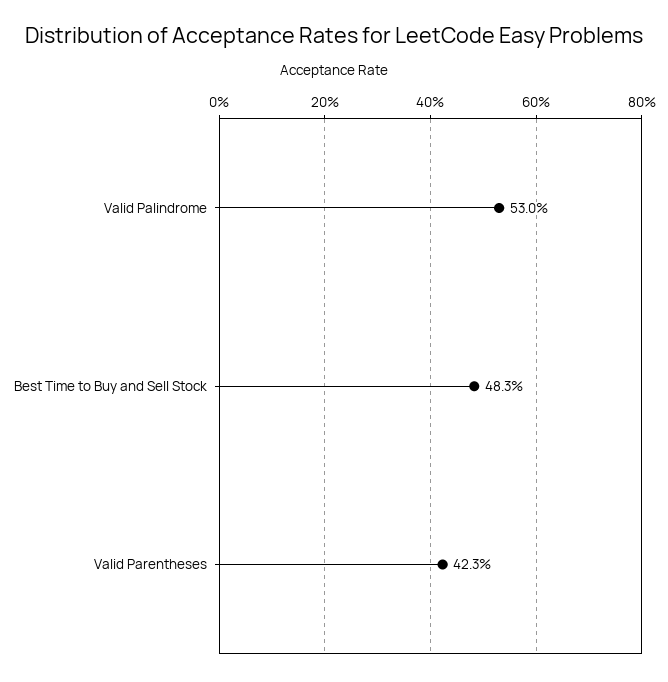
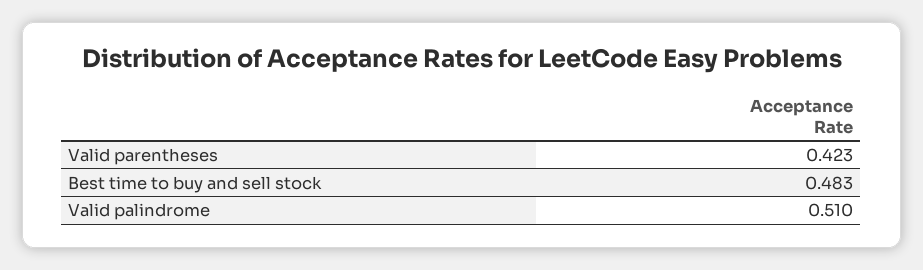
  {
-   "Valid Palindrome": 0.53,
+   "Valid Palindrome": 0.51,
    "Best Time to Buy and Sell Stock": 0.483,
    "Valid Parentheses": 0.423
  }

